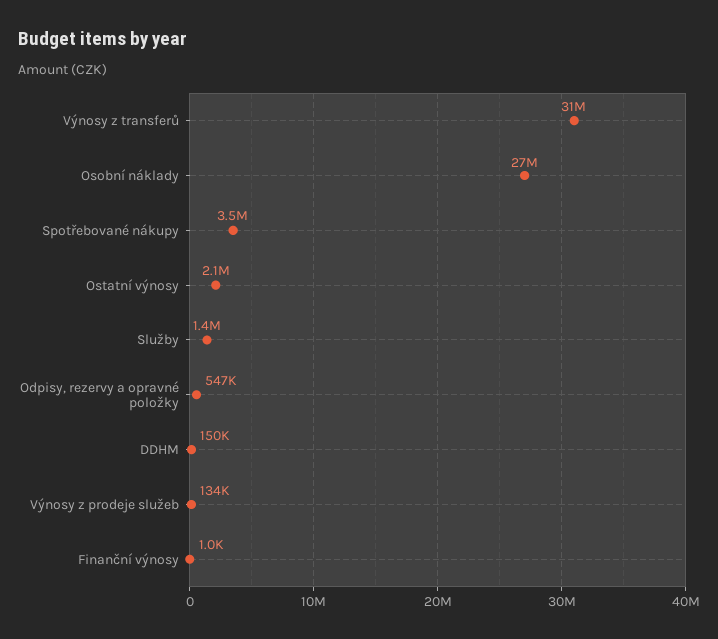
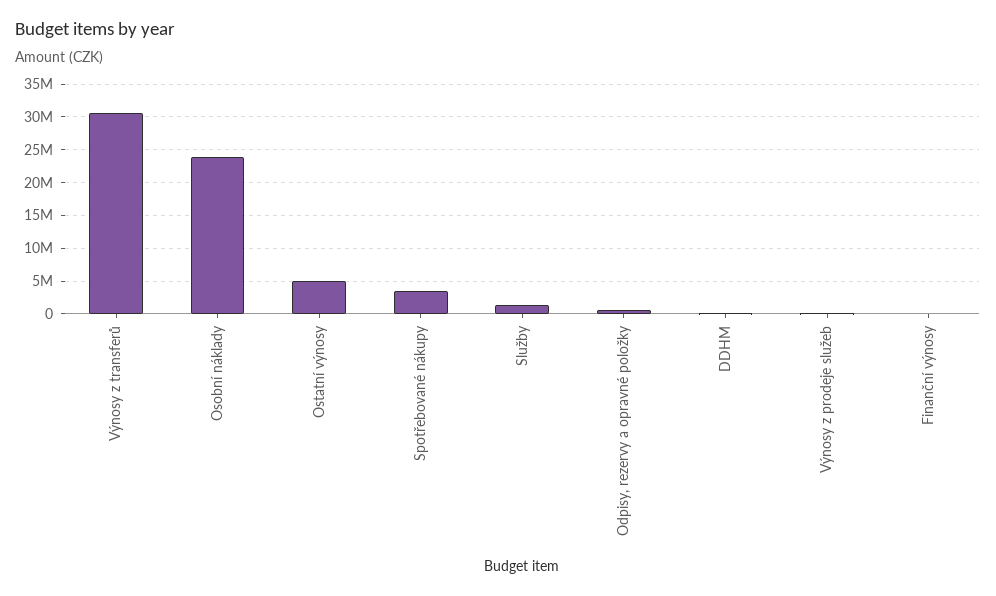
  {
    "Výnosy z transferů": 31000000,
-   "Osobní náklady": 27000000,
+   "Osobní náklady": 24000000,
    "Spotřebované nákupy": 3500000,
-   "Ostatní výnosy": 2100000,
+   "Ostatní výnosy": 5000000,
    "Služby": 1400000,
    "Odpisy, rezervy a opravné položky": 547000,
    "DDHM": 150000,
    "Výnosy z prodeje služeb": 134000,
    "Finanční výnosy": 1000
  }

